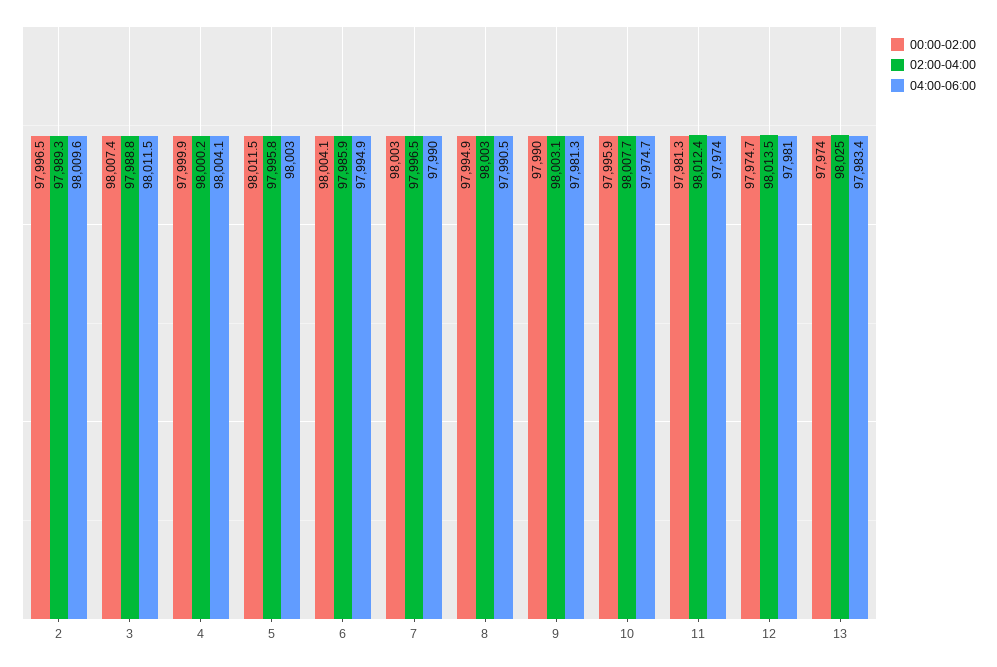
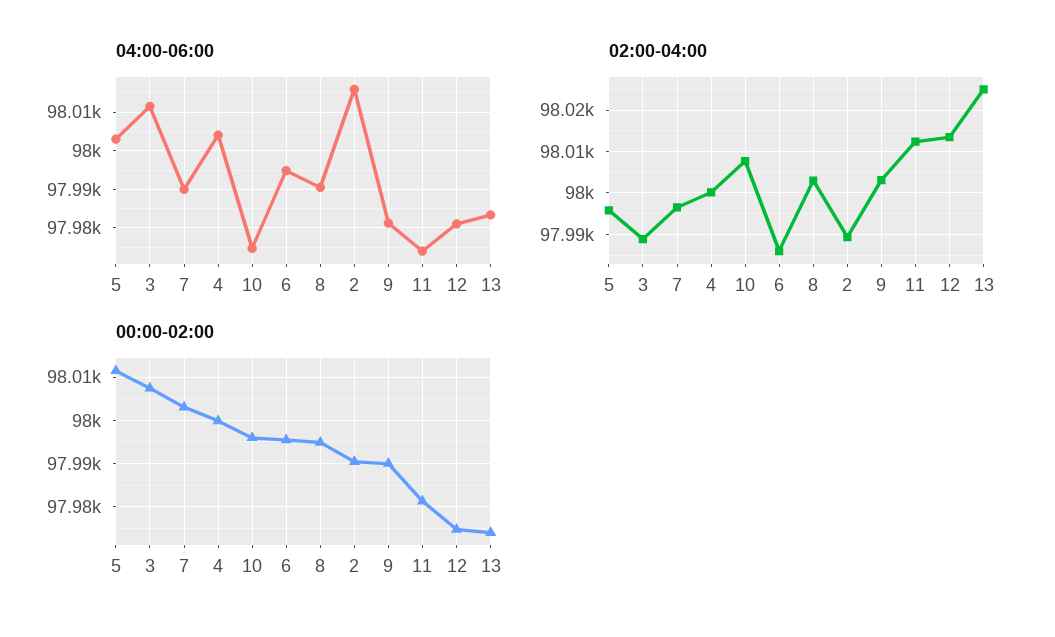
  {
    "00:00-02:00": {
-     "2": 97996.5,
+     "2": 97990,
      "3": 98007.4,
      "4": 97999.9,
      "5": 98011.5,
-     "6": 98004.1,
+     "6": 97996,
      "7": 98003,
      "8": 97994.9,
      "9": 97990,
      "10": 97995.9,
      "11": 97981.3,
      "12": 97974.7,
      "13": 97974
    },
    "02:00-04:00": {
      "2": 97989.3,
      "3": 97988.8,
      "4": 98000.2,
      "5": 97995.8,
      "6": 97985.9,
      "7": 97996.5,
      "8": 98003,
      "9": 98003.1,
      "10": 98007.7,
      "11": 98012.4,
      "12": 98013.5,
      "13": 98025
    },
    "04:00-06:00": {
-     "2": 98009.6,
+     "2": 98016,
      "3": 98011.5,
      "4": 98004.1,
      "5": 98003,
      "6": 97994.9,
      "7": 97990,
      "8": 97990.5,
      "9": 97981.3,
      "10": 97974.7,
      "11": 97974,
      "12": 97981,
      "13": 97983.4
    }
  }

